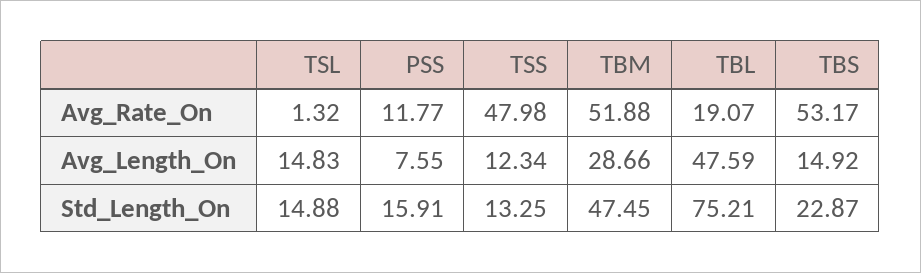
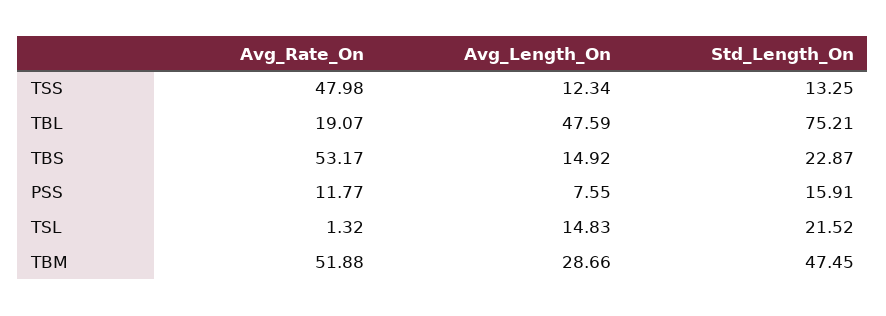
  {
    "TSL": {
      "Avg_Rate_On": 1.32,
      "Avg_Length_On": 14.83,
-     "Std_Length_On": 14.88
+     "Std_Length_On": 21.52
    },
    "PSS": {
      "Avg_Rate_On": 11.77,
      "Avg_Length_On": 7.55,
      "Std_Length_On": 15.91
    },
    "TSS": {
      "Avg_Rate_On": 47.98,
      "Avg_Length_On": 12.34,
      "Std_Length_On": 13.25
    },
    "TBM": {
      "Avg_Rate_On": 51.88,
      "Avg_Length_On": 28.66,
      "Std_Length_On": 47.45
    },
    "TBL": {
      "Avg_Rate_On": 19.07,
      "Avg_Length_On": 47.59,
      "Std_Length_On": 75.21
    },
    "TBS": {
      "Avg_Rate_On": 53.17,
      "Avg_Length_On": 14.92,
      "Std_Length_On": 22.87
    }
  }

